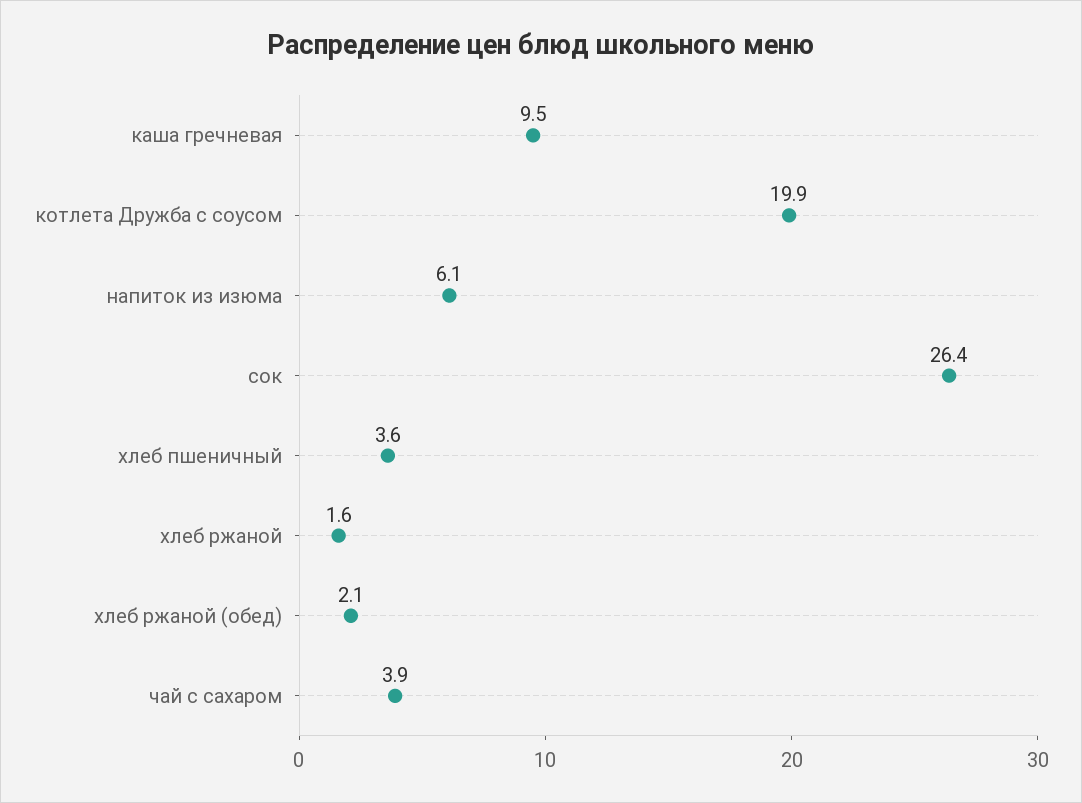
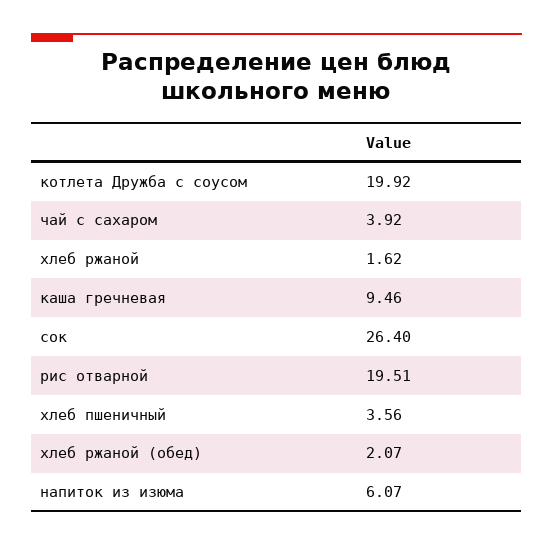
  {
    "каша гречневая": 9.46,
    "котлета Дружба с соусом": 19.92,
    "напиток из изюма": 6.07,
    "сок": 26.4,
    "хлеб пшеничный": 3.56,
    "хлеб ржаной": 1.62,
    "хлеб ржаной (обед)": 2.07,
-   "чай с сахаром": 3.92
+   "чай с сахаром": 3.92,
+   "рис отварной": 19.51
  }

